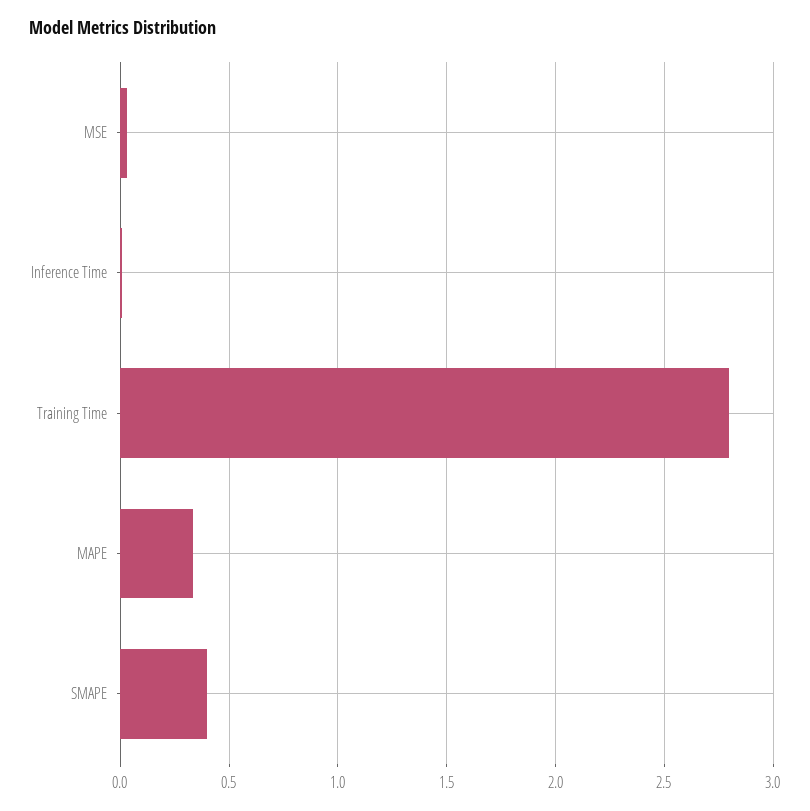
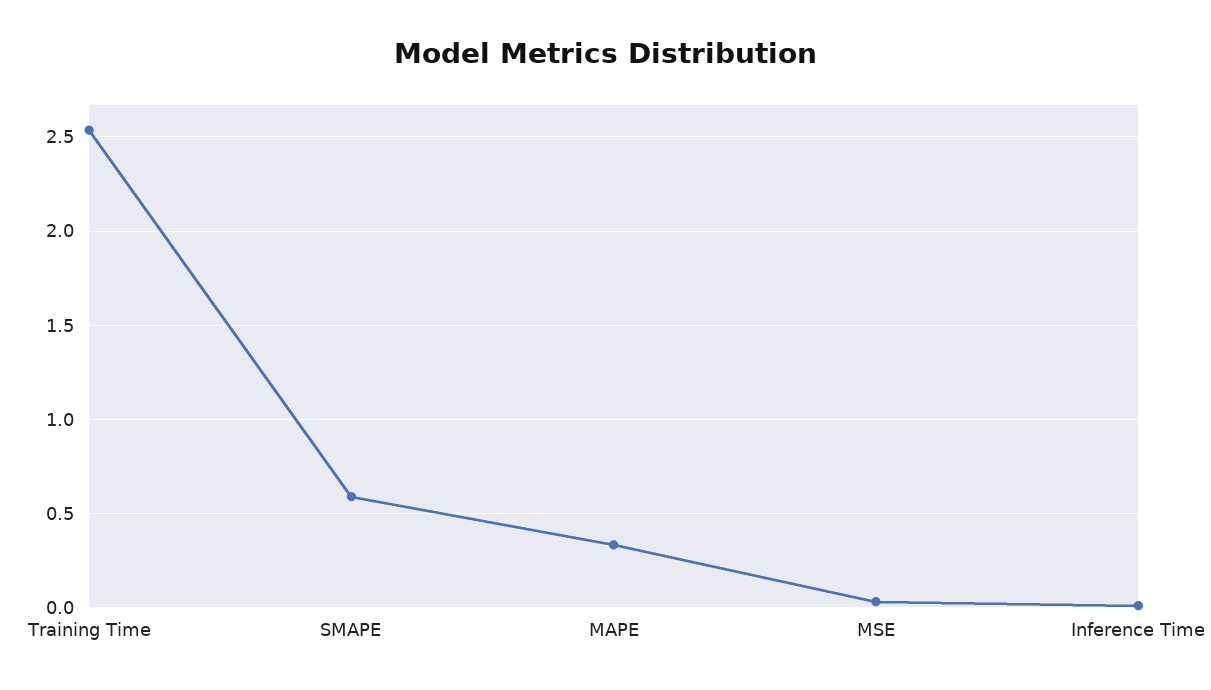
  {
    "MSE": 0.05,
    "Inference Time": 0,
-   "Training Time": 2.8,
+   "Training Time": 2.55,
    "MAPE": 0.35,
-   "SMAPE": 0.4
+   "SMAPE": 0.6
  }

